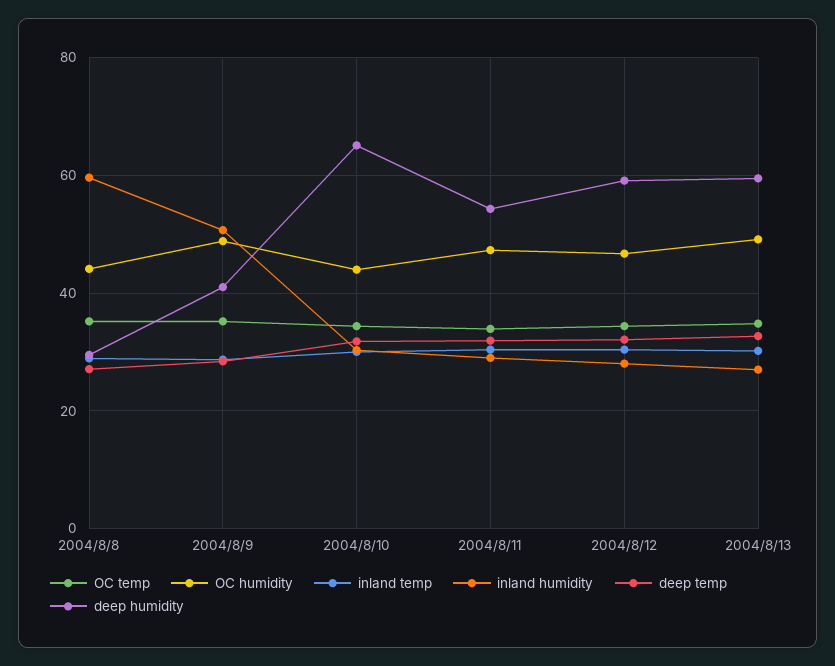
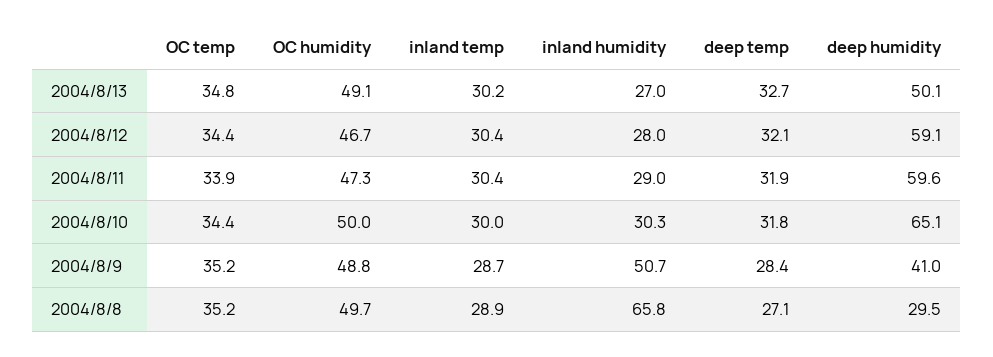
  {
    "OC temp": {
      "2004/8/8": 35.2,
      "2004/8/9": 35.2,
      "2004/8/10": 34.4,
      "2004/8/11": 33.9,
      "2004/8/12": 34.4,
      "2004/8/13": 34.8
    },
    "OC humidity": {
-     "2004/8/8": 44,
+     "2004/8/8": 49.7,
      "2004/8/9": 48.8,
-     "2004/8/10": 44,
+     "2004/8/10": 50,
      "2004/8/11": 47.3,
      "2004/8/12": 46.7,
      "2004/8/13": 49.1
    },
    "inland temp": {
      "2004/8/8": 28.9,
      "2004/8/9": 28.7,
      "2004/8/10": 30,
      "2004/8/11": 30.4,
      "2004/8/12": 30.4,
      "2004/8/13": 30.2
    },
    "inland humidity": {
-     "2004/8/8": 60,
+     "2004/8/8": 65.8,
      "2004/8/9": 50.7,
      "2004/8/10": 30.3,
      "2004/8/11": 29,
      "2004/8/12": 28,
      "2004/8/13": 27
    },
    "deep temp": {
      "2004/8/8": 27.1,
      "2004/8/9": 28.4,
      "2004/8/10": 31.8,
      "2004/8/11": 31.9,
      "2004/8/12": 32.1,
      "2004/8/13": 32.7
    },
    "deep humidity": {
      "2004/8/8": 29.5,
      "2004/8/9": 41,
      "2004/8/10": 65.1,
-     "2004/8/11": 54,
+     "2004/8/11": 59.6,
      "2004/8/12": 59.1,
-     "2004/8/13": 60
+     "2004/8/13": 50.1
    }
  }

